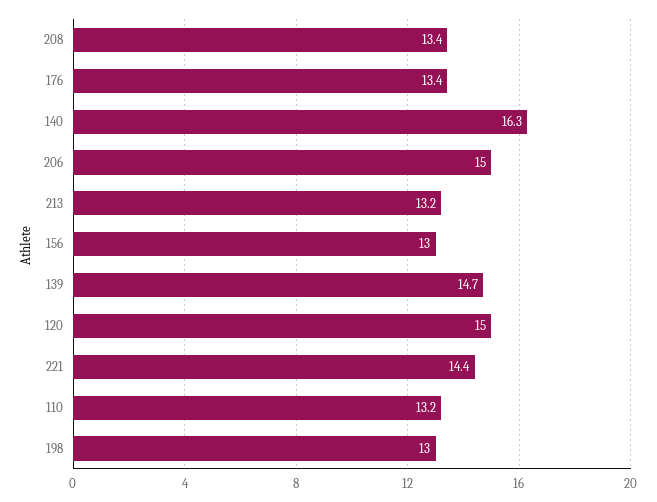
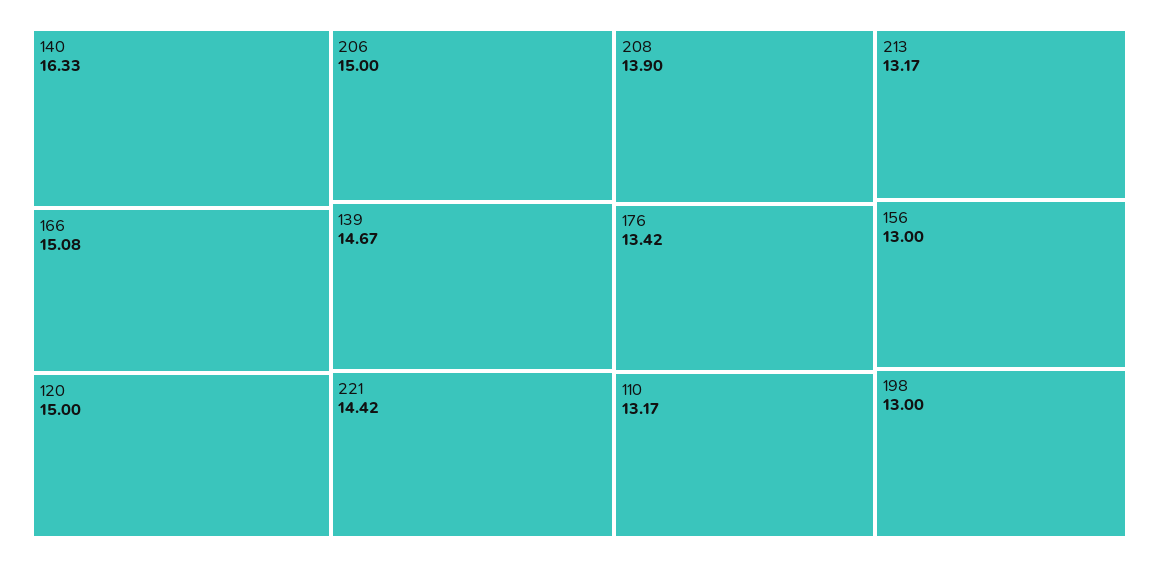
  {
-   "208": 13.4,
+   "208": 13.9,
    "176": 13.42,
    "140": 16.33,
    "206": 15,
    "213": 13.17,
    "156": 13,
    "139": 14.67,
    "120": 15,
    "221": 14.42,
    "110": 13.17,
-   "198": 13
+   "198": 13,
+   "166": 15.08
  }

